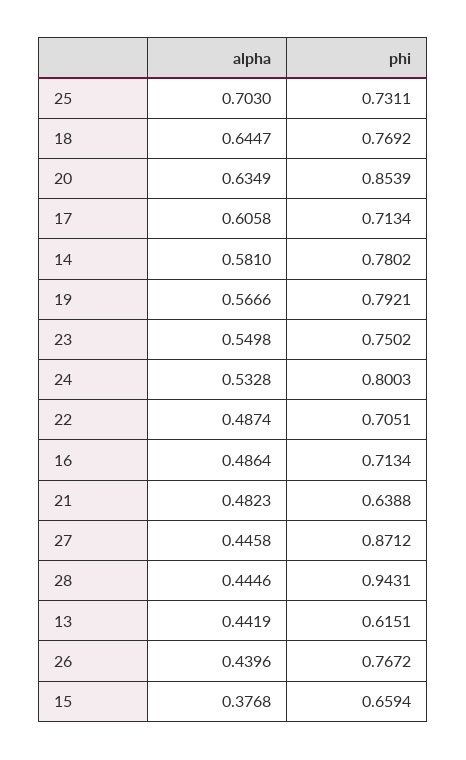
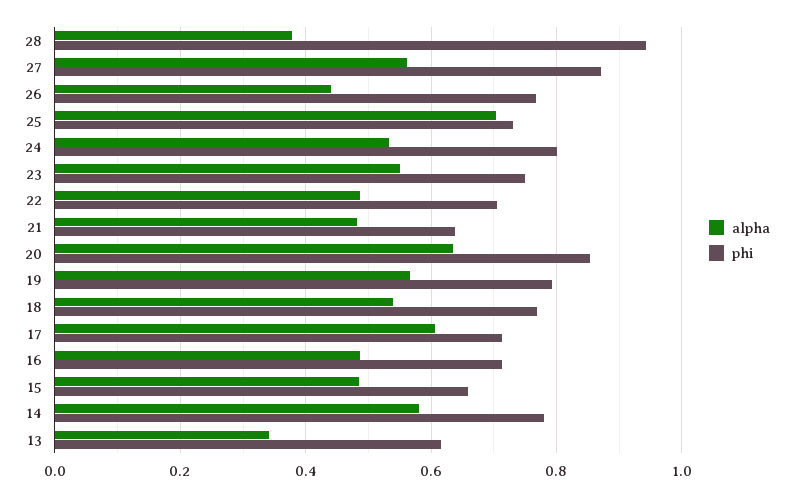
  {
    "alpha": {
      "25": 0.703,
-     "18": 0.6447,
+     "18": 0.54,
      "20": 0.6349,
      "17": 0.6058,
      "14": 0.581,
      "19": 0.5666,
      "23": 0.5498,
      "24": 0.5328,
      "22": 0.4874,
      "16": 0.4864,
      "21": 0.4823,
-     "27": 0.4458,
+     "27": 0.56,
-     "28": 0.4446,
+     "28": 0.38,
-     "13": 0.4419,
+     "13": 0.34,
      "26": 0.4396,
-     "15": 0.3768
+     "15": 0.48
    },
    "phi": {
      "25": 0.7311,
      "18": 0.7692,
      "20": 0.8539,
      "17": 0.7134,
      "14": 0.7802,
      "19": 0.7921,
      "23": 0.7502,
      "24": 0.8003,
      "22": 0.7051,
      "16": 0.7134,
      "21": 0.6388,
      "27": 0.8712,
      "28": 0.9431,
      "13": 0.6151,
      "26": 0.7672,
      "15": 0.6594
    }
  }

